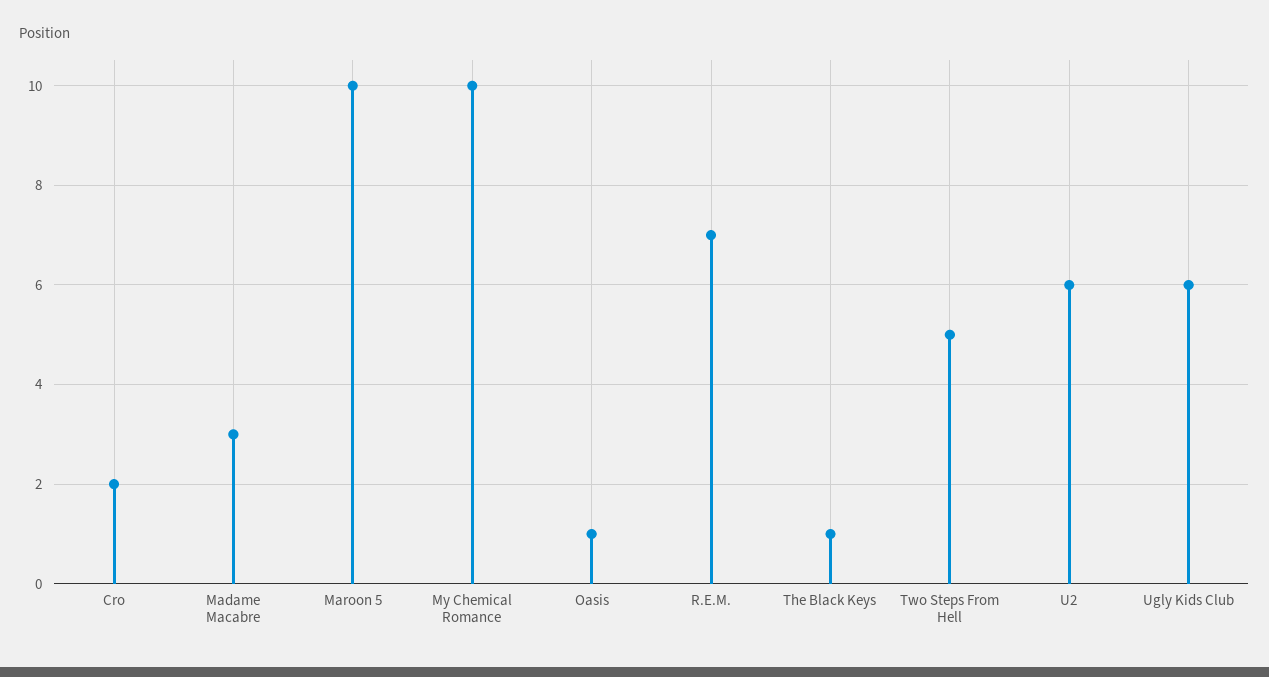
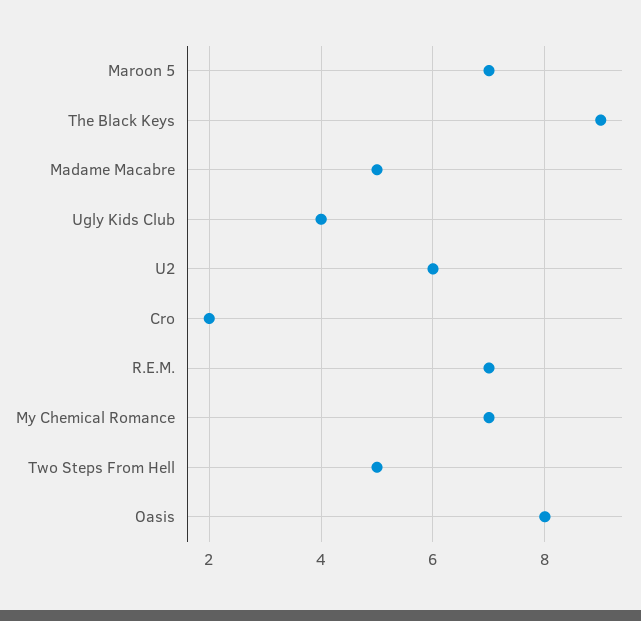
  {
    "Cro": 2,
-   "Madame Macabre": 3,
+   "Madame Macabre": 5,
-   "Maroon 5": 10,
+   "Maroon 5": 7,
-   "My Chemical Romance": 10,
+   "My Chemical Romance": 7,
-   "Oasis": 1,
+   "Oasis": 8,
    "R.E.M.": 7,
-   "The Black Keys": 1,
+   "The Black Keys": 9,
    "Two Steps From Hell": 5,
    "U2": 6,
-   "Ugly Kids Club": 6
+   "Ugly Kids Club": 4
  }

